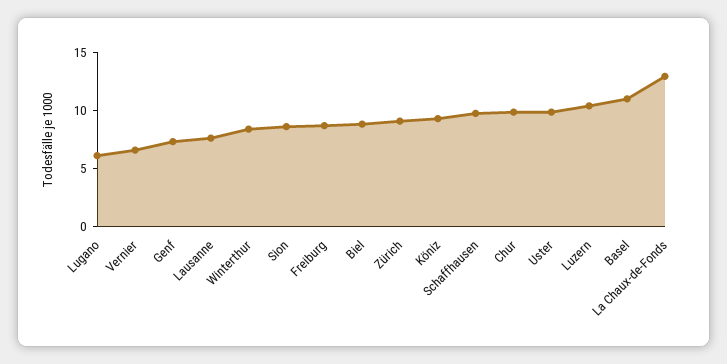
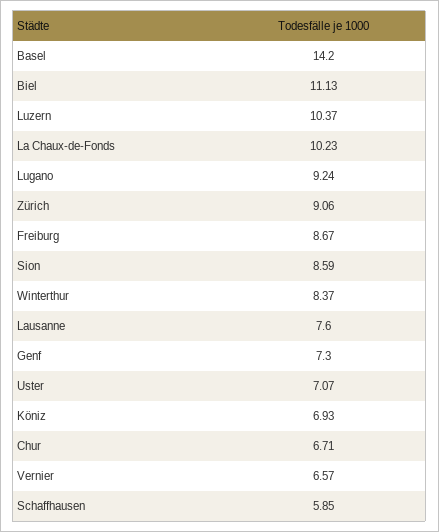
  {
-   "Lugano": 6,
+   "Lugano": 9.24,
    "Vernier": 6.57,
    "Genf": 7.3,
    "Lausanne": 7.6,
    "Winterthur": 8.37,
    "Sion": 8.59,
    "Freiburg": 8.67,
-   "Biel": 9,
+   "Biel": 11.13,
    "Zürich": 9.06,
-   "Köniz": 9,
+   "Köniz": 6.93,
-   "Schaffhausen": 10,
+   "Schaffhausen": 5.85,
-   "Chur": 10,
+   "Chur": 6.71,
-   "Uster": 10,
+   "Uster": 7.07,
    "Luzern": 10.37,
-   "Basel": 11,
+   "Basel": 14.2,
-   "La Chaux-de-Fonds": 13
+   "La Chaux-de-Fonds": 10.23
  }

